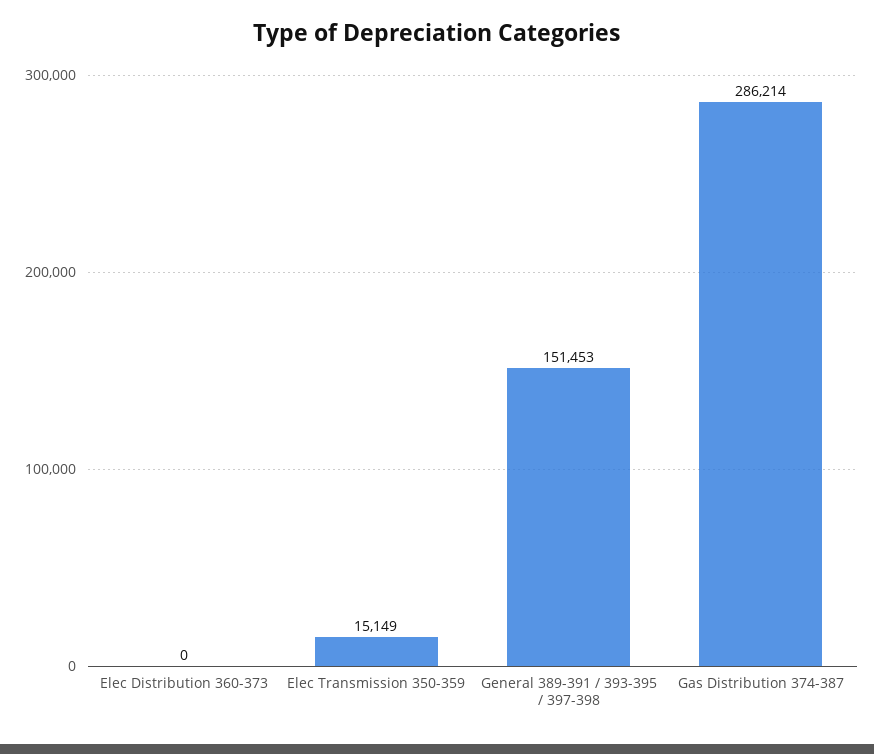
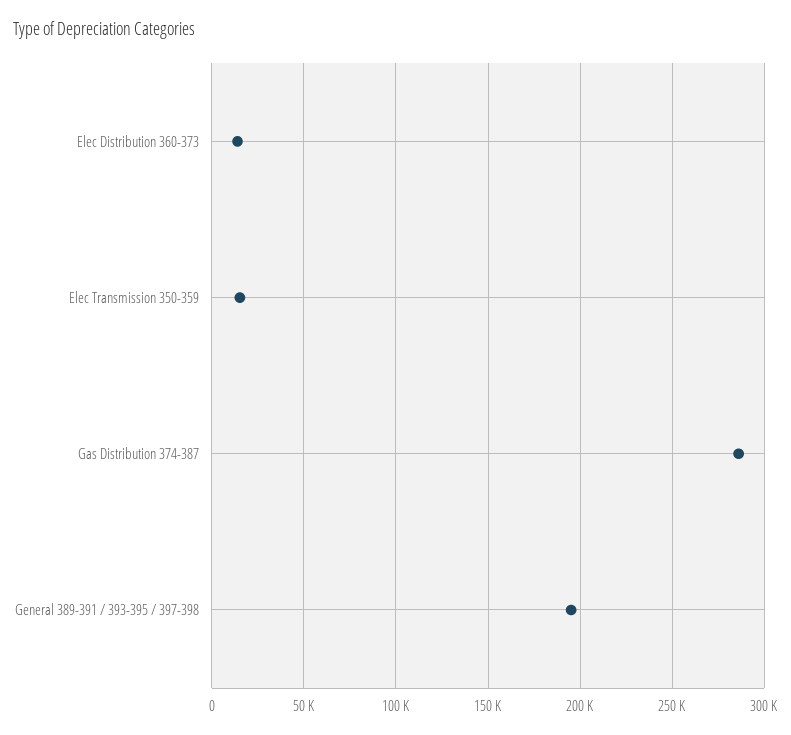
  {
-   "Elec Distribution 360-373": 0,
+   "Elec Distribution 360-373": 15000,
    "Elec Transmission 350-359": 15149,
-   "General 389-391 / 393-395 / 397-398": 151453,
+   "General 389-391 / 393-395 / 397-398": 195000,
    "Gas Distribution 374-387": 286214
  }

